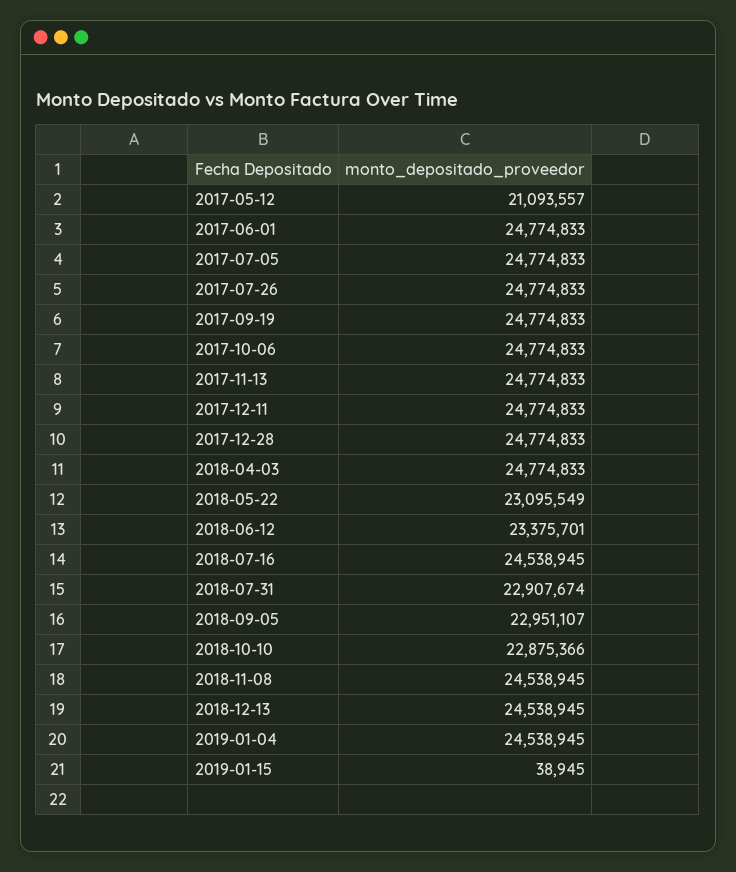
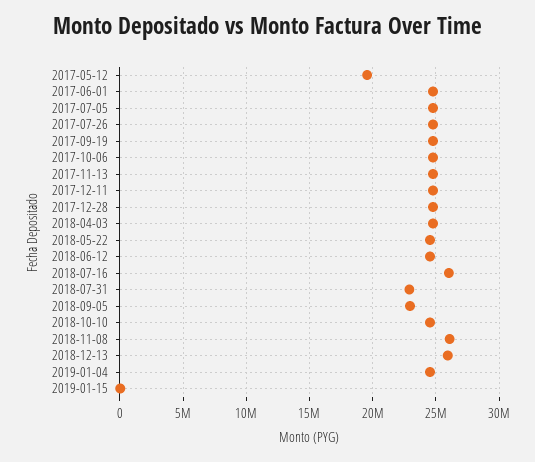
  {
-   "2017-05-12": 21093557,
+   "2017-05-12": 19500000,
    "2017-06-01": 24774833,
    "2017-07-05": 24774833,
    "2017-07-26": 24774833,
    "2017-09-19": 24774833,
    "2017-10-06": 24774833,
    "2017-11-13": 24774833,
    "2017-12-11": 24774833,
    "2017-12-28": 24774833,
    "2018-04-03": 24774833,
-   "2018-05-22": 23095549,
+   "2018-05-22": 24500000,
-   "2018-06-12": 23375701,
+   "2018-06-12": 24500000,
-   "2018-07-16": 24538945,
+   "2018-07-16": 26000000,
    "2018-07-31": 22907674,
    "2018-09-05": 22951107,
-   "2018-10-10": 22875366,
+   "2018-10-10": 24500000,
-   "2018-11-08": 24538945,
+   "2018-11-08": 26000000,
-   "2018-12-13": 24538945,
+   "2018-12-13": 26000000,
    "2019-01-04": 24538945,
    "2019-01-15": 38945
  }

